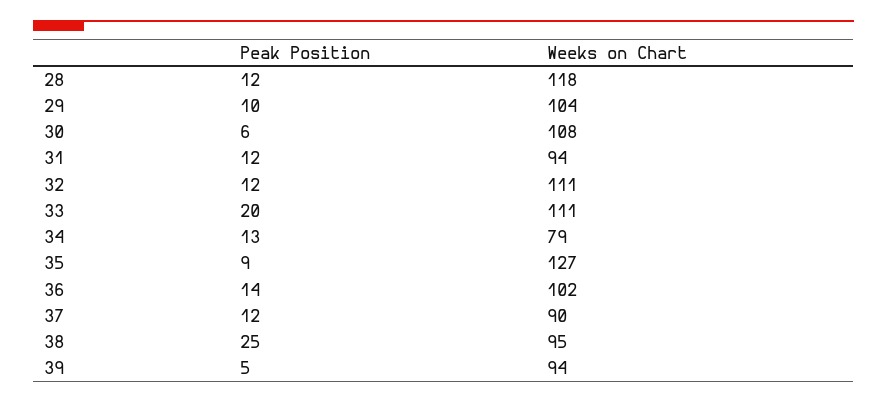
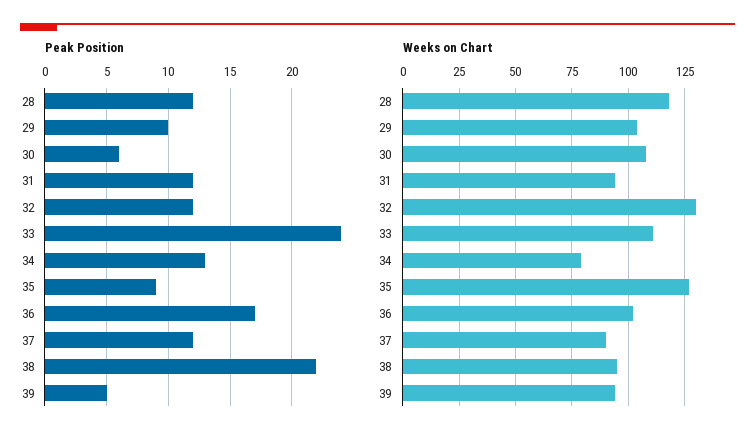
  {
    "Peak Position": {
      "28": 12,
      "29": 10,
      "30": 6,
      "31": 12,
      "32": 12,
-     "33": 20,
+     "33": 24,
      "34": 13,
      "35": 9,
-     "36": 14,
+     "36": 17,
      "37": 12,
-     "38": 25,
+     "38": 22,
      "39": 5
    },
    "Weeks on Chart": {
      "28": 118,
      "29": 104,
      "30": 108,
      "31": 94,
-     "32": 111,
+     "32": 130,
      "33": 111,
      "34": 79,
      "35": 127,
      "36": 102,
      "37": 90,
      "38": 95,
      "39": 94
    }
  }

